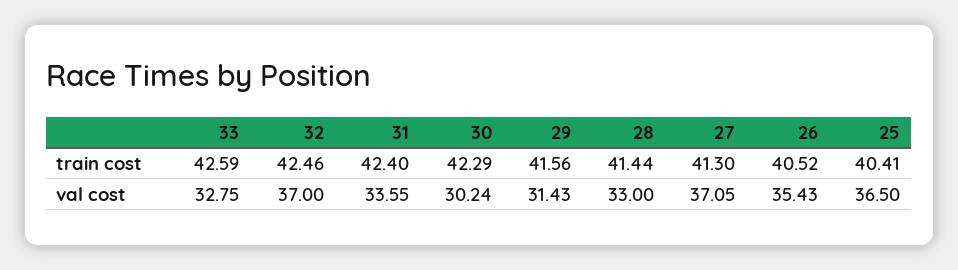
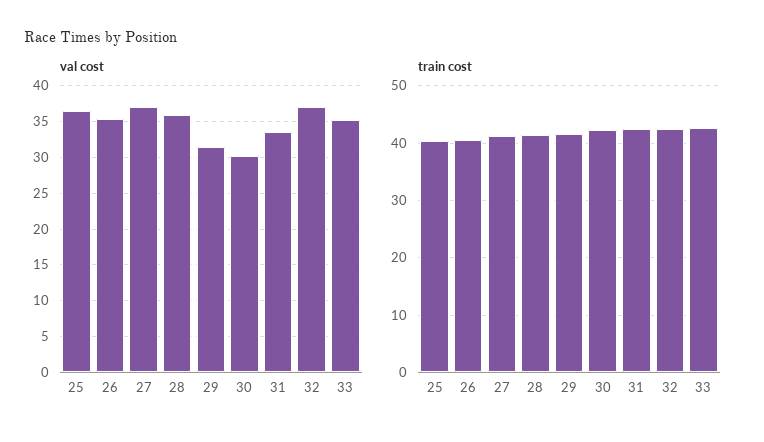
  {
    "train cost": {
      "33": 42.59,
      "32": 42.46,
      "31": 42.4,
      "30": 42.29,
      "29": 41.56,
      "28": 41.44,
      "27": 41.3,
      "26": 40.52,
      "25": 40.41
    },
    "val cost": {
-     "33": 32.75,
+     "33": 35,
      "32": 37,
      "31": 33.55,
      "30": 30.24,
      "29": 31.43,
-     "28": 33,
+     "28": 36,
      "27": 37.05,
      "26": 35.43,
      "25": 36.5
    }
  }

